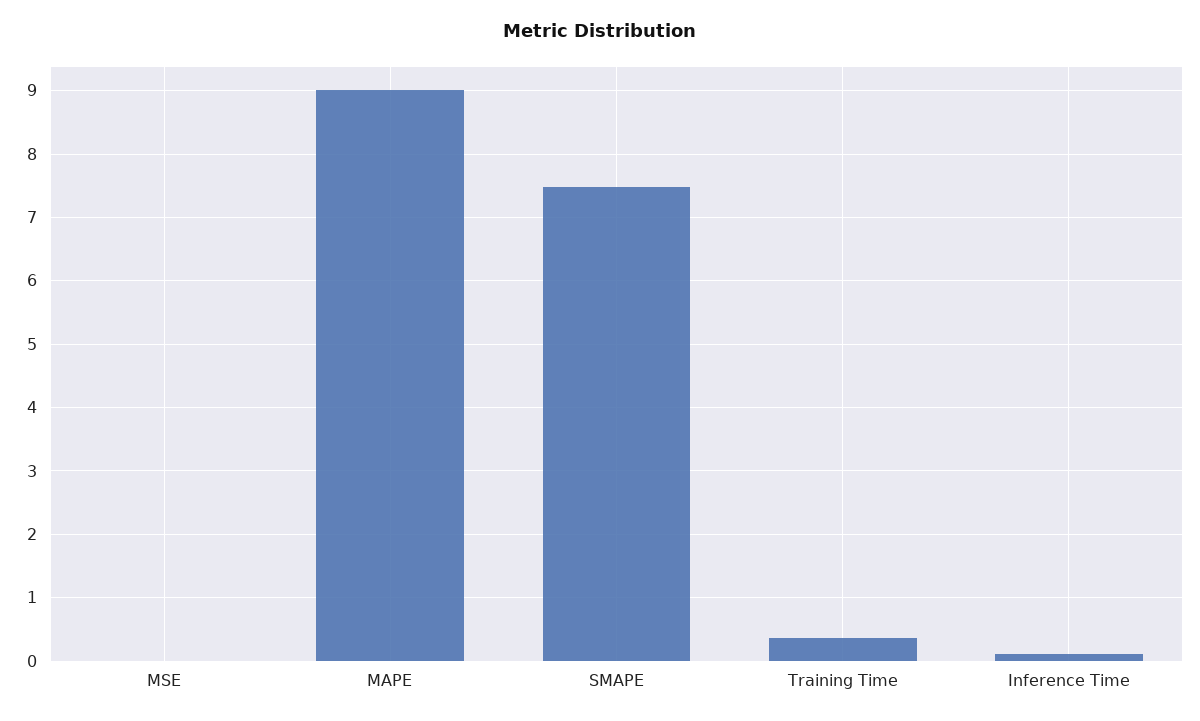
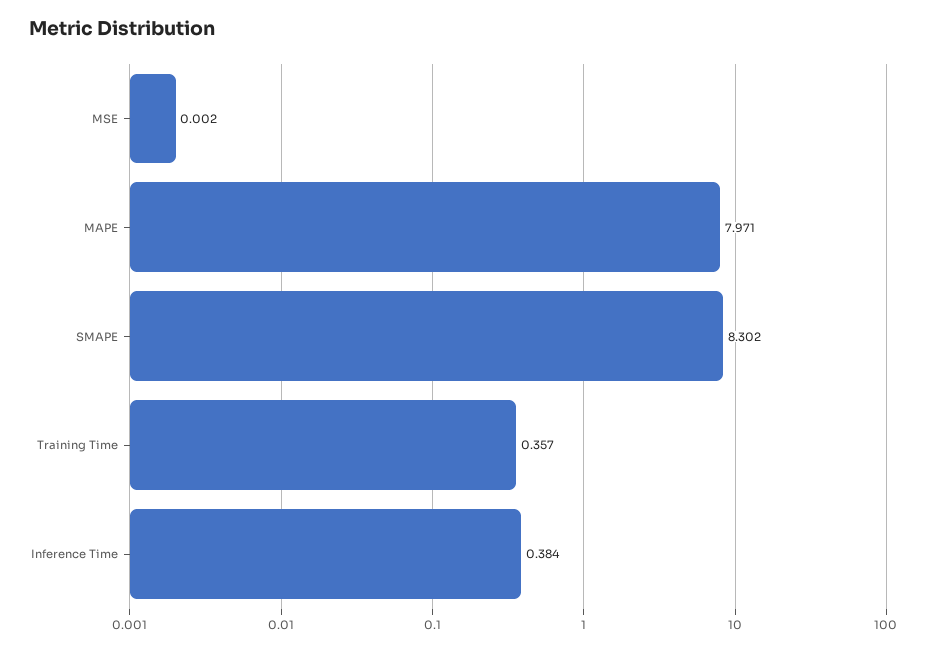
  {
    "MSE": 0.002,
-   "MAPE": 9,
+   "MAPE": 7.971,
-   "SMAPE": 7.5,
+   "SMAPE": 8.302,
    "Training Time": 0.357,
-   "Inference Time": 0.1
+   "Inference Time": 0.384
  }

